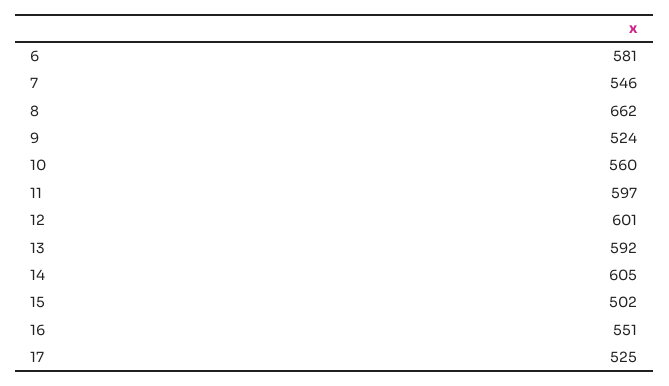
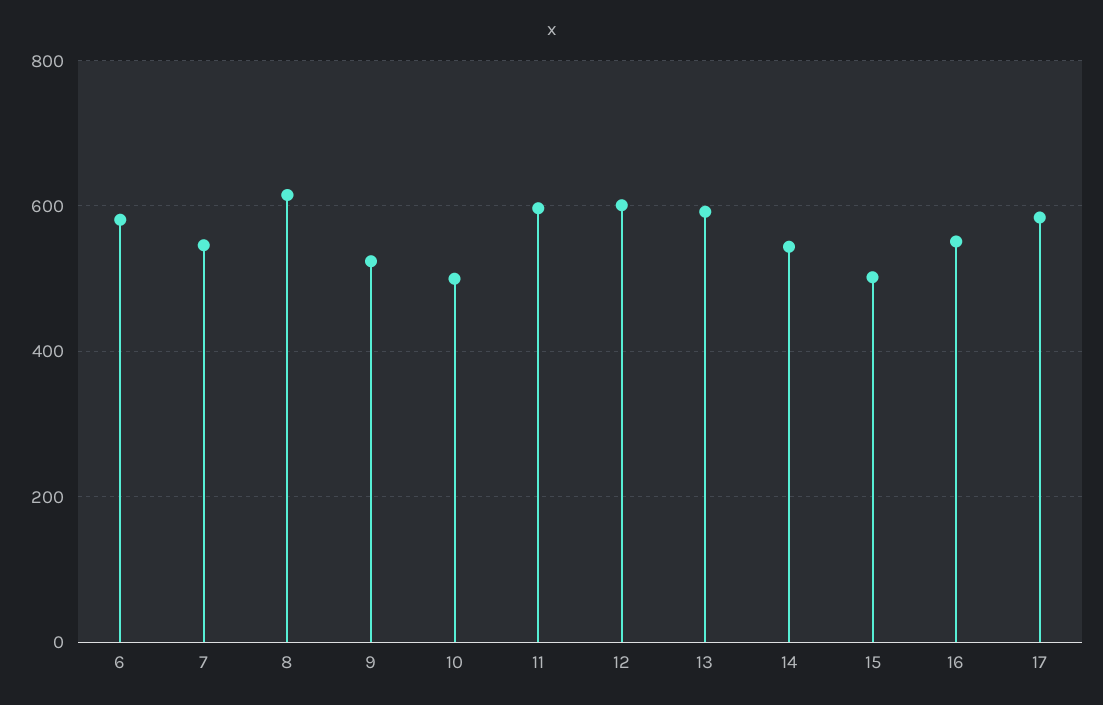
  {
    "6": 581,
    "7": 546,
-   "8": 662,
+   "8": 620,
    "9": 524,
-   "10": 560,
+   "10": 500,
    "11": 597,
    "12": 601,
    "13": 592,
-   "14": 605,
+   "14": 540,
    "15": 502,
    "16": 551,
-   "17": 525
+   "17": 580
  }

